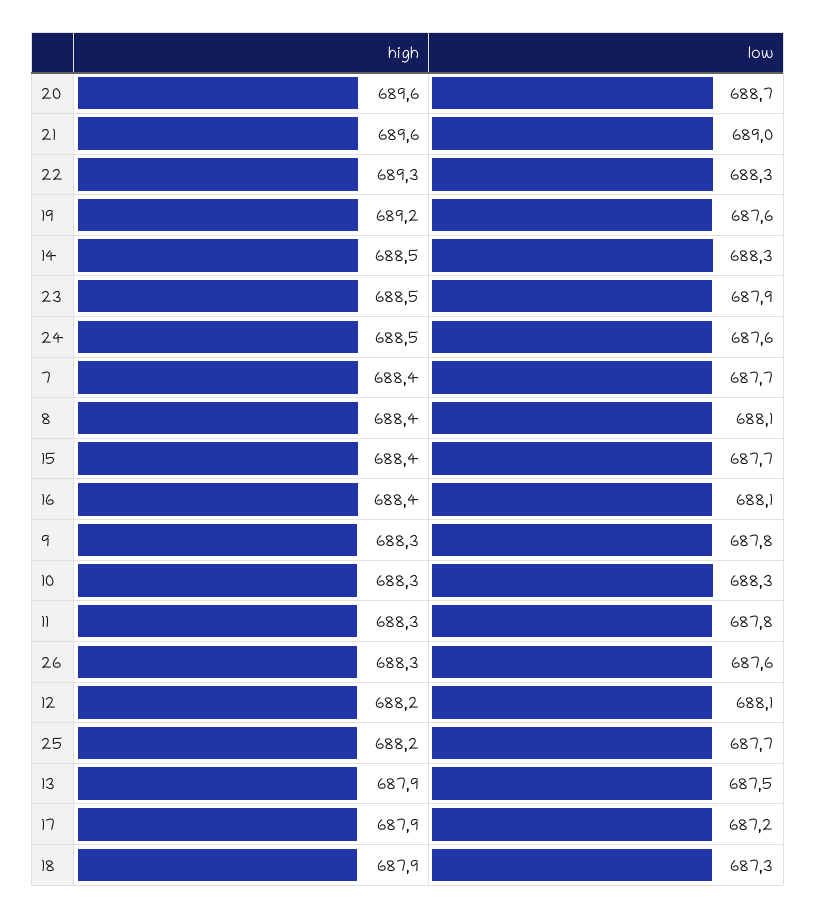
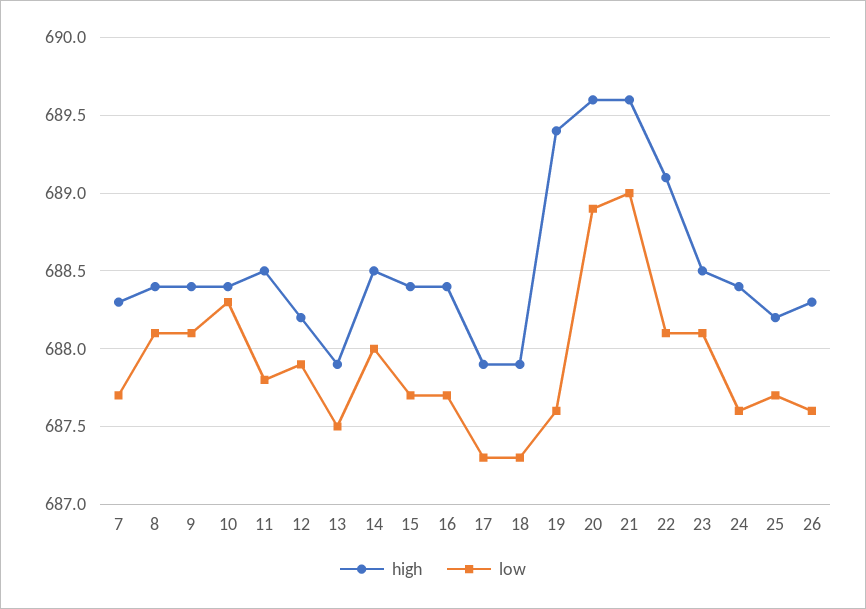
  {
    "high": {
      "20": 689.6,
      "21": 689.6,
-     "22": 689.3,
+     "22": 689.1,
-     "19": 689.2,
+     "19": 689.4,
      "14": 688.5,
      "23": 688.5,
-     "24": 688.5,
+     "24": 688.4,
-     "7": 688.4,
+     "7": 688.3,
      "8": 688.4,
      "15": 688.4,
      "16": 688.4,
-     "9": 688.3,
+     "9": 688.4,
-     "10": 688.3,
+     "10": 688.4,
-     "11": 688.3,
+     "11": 688.5,
      "26": 688.3,
      "12": 688.2,
      "25": 688.2,
      "13": 687.9,
      "17": 687.9,
      "18": 687.9
    },
    "low": {
-     "20": 688.7,
+     "20": 688.9,
      "21": 689,
-     "22": 688.3,
+     "22": 688.1,
      "19": 687.6,
-     "14": 688.3,
+     "14": 688,
-     "23": 687.9,
+     "23": 688.1,
      "24": 687.6,
      "7": 687.7,
      "8": 688.1,
      "15": 687.7,
-     "16": 688.1,
+     "16": 687.7,
-     "9": 687.8,
+     "9": 688.1,
      "10": 688.3,
      "11": 687.8,
      "26": 687.6,
-     "12": 688.1,
+     "12": 687.9,
      "25": 687.7,
      "13": 687.5,
-     "17": 687.2,
+     "17": 687.3,
      "18": 687.3
    }
  }

